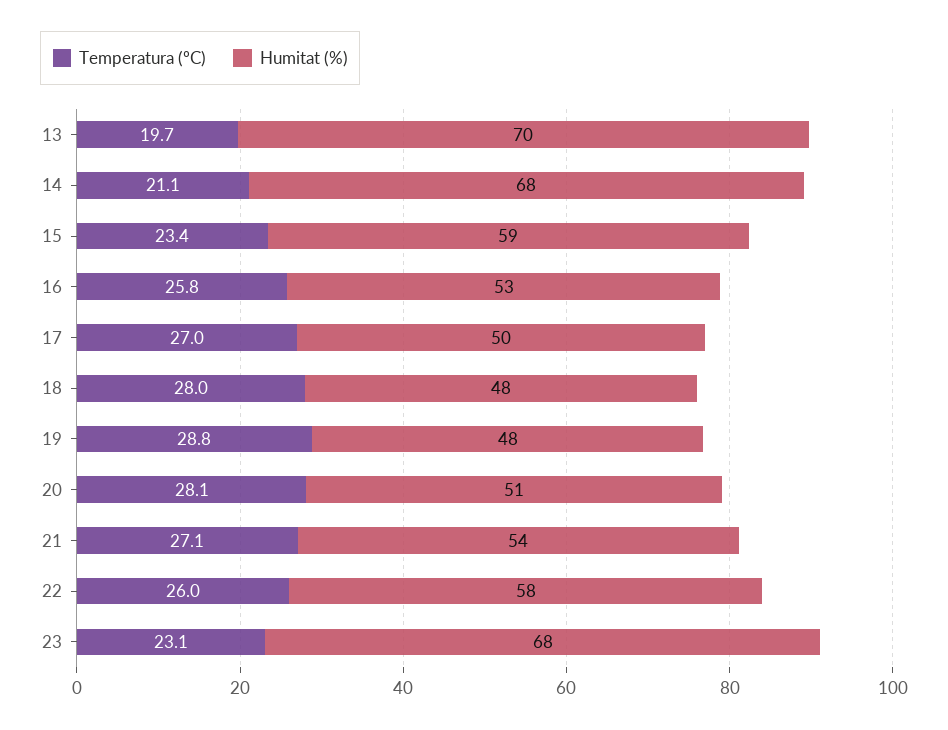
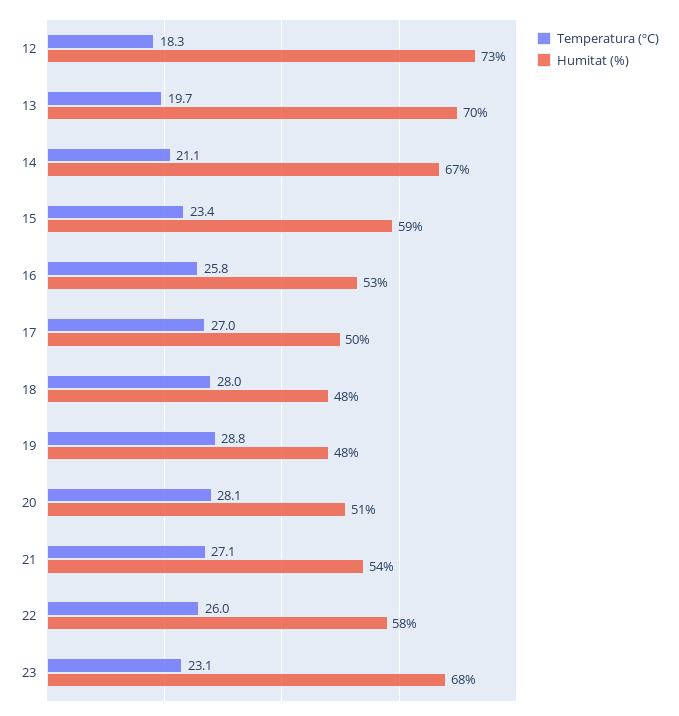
  {
    "Temperatura (ºC)": {
      "13": 19.7,
      "14": 21.1,
      "15": 23.4,
      "16": 25.8,
      "17": 27,
      "18": 28,
      "19": 28.8,
      "20": 28.1,
      "21": 27.1,
      "22": 26,
-     "23": 23.1
+     "23": 23.1,
+     "12": 18.3
    },
    "Humitat (%)": {
      "13": 70,
-     "14": 68,
+     "14": 67,
      "15": 59,
      "16": 53,
      "17": 50,
      "18": 48,
      "19": 48,
      "20": 51,
      "21": 54,
      "22": 58,
-     "23": 68
+     "23": 68,
+     "12": 73
    }
  }

